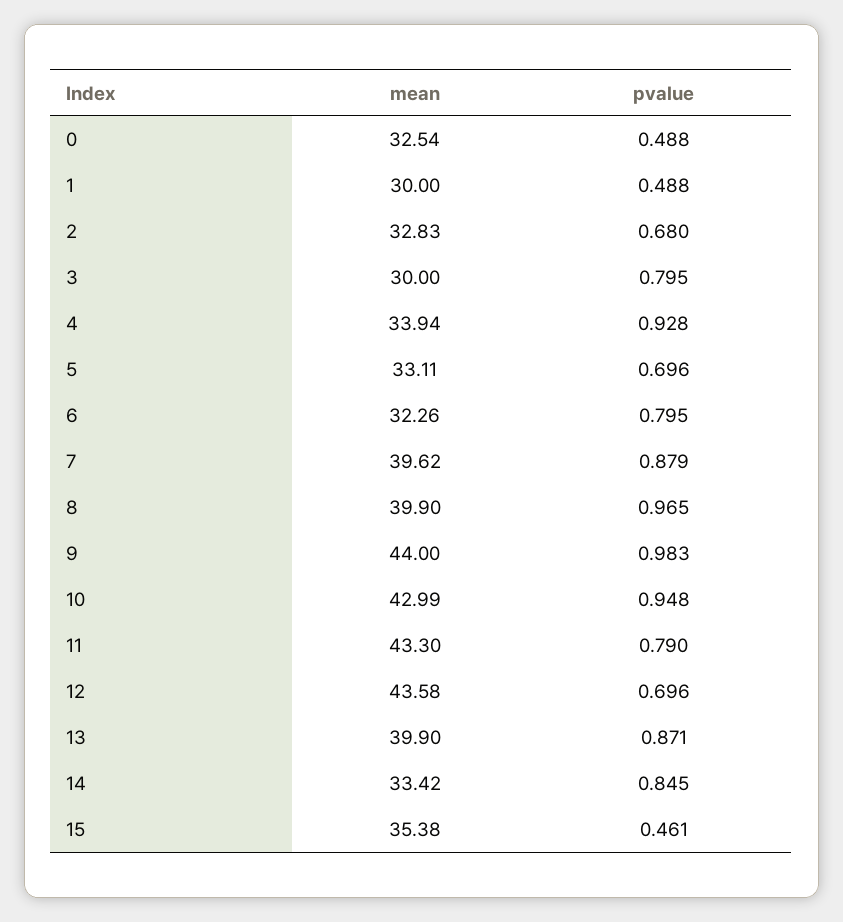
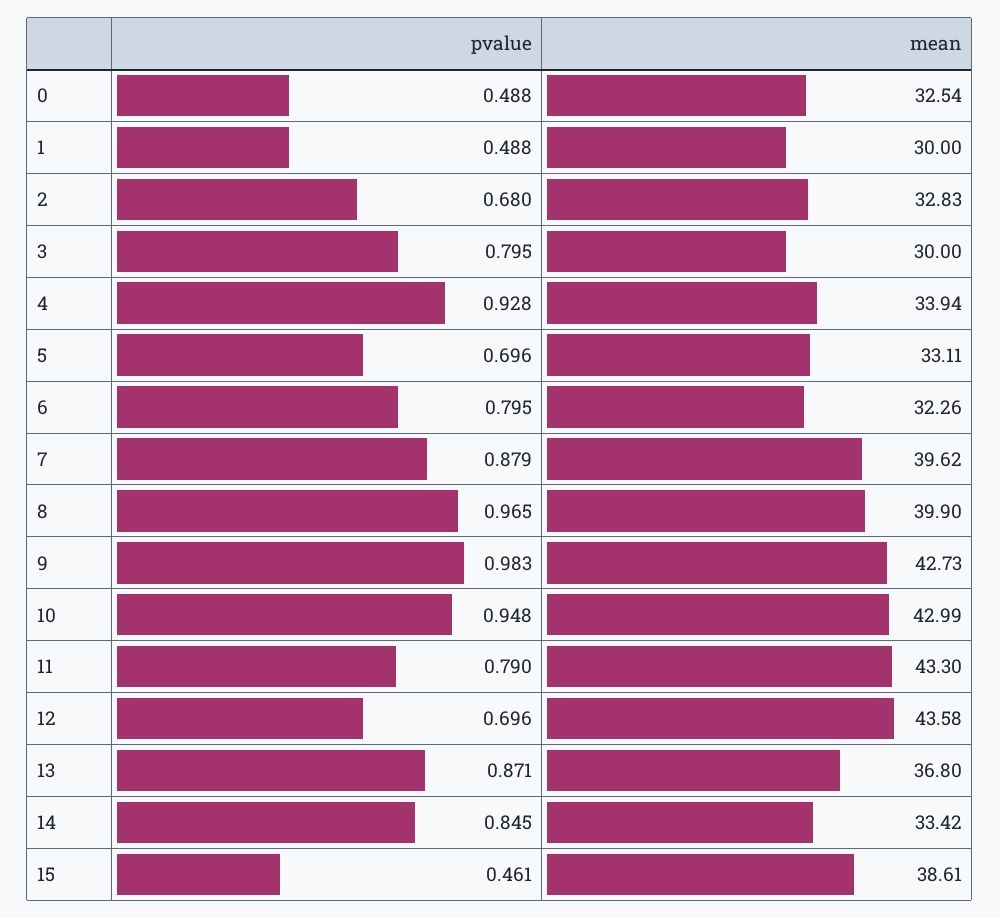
  {
    "mean": {
      "0": 32.54,
      "1": 30,
      "2": 32.83,
      "3": 30,
      "4": 33.94,
      "5": 33.11,
      "6": 32.26,
      "7": 39.62,
      "8": 39.9,
-     "9": 44,
+     "9": 42.73,
      "10": 42.99,
      "11": 43.3,
      "12": 43.58,
-     "13": 39.9,
+     "13": 36.8,
      "14": 33.42,
-     "15": 35.38
+     "15": 38.61
    },
    "pvalue": {
      "0": 0.488,
      "1": 0.488,
      "2": 0.68,
      "3": 0.795,
      "4": 0.928,
      "5": 0.696,
      "6": 0.795,
      "7": 0.879,
      "8": 0.965,
      "9": 0.983,
      "10": 0.948,
      "11": 0.79,
      "12": 0.696,
      "13": 0.871,
      "14": 0.845,
      "15": 0.461
    }
  }

